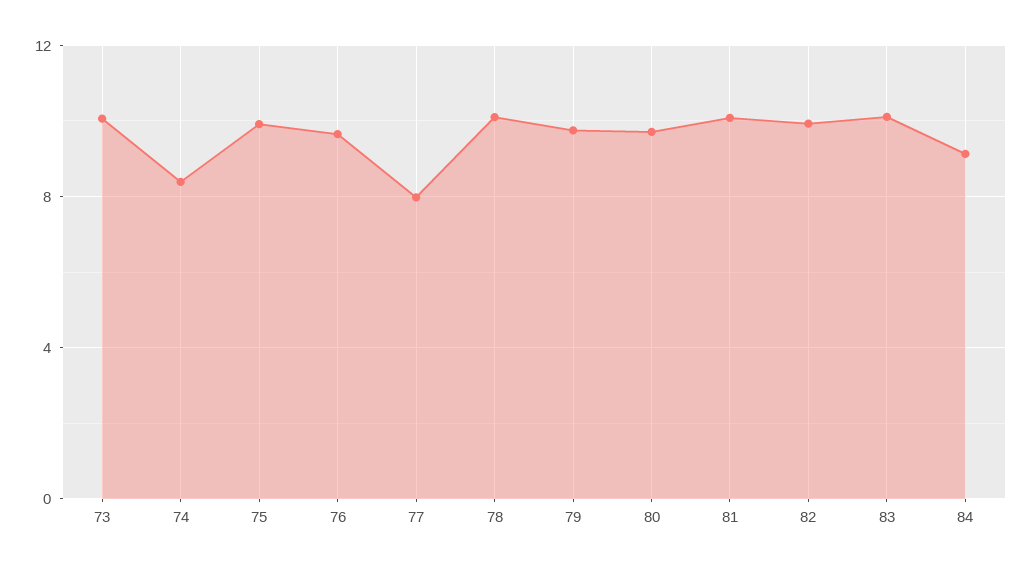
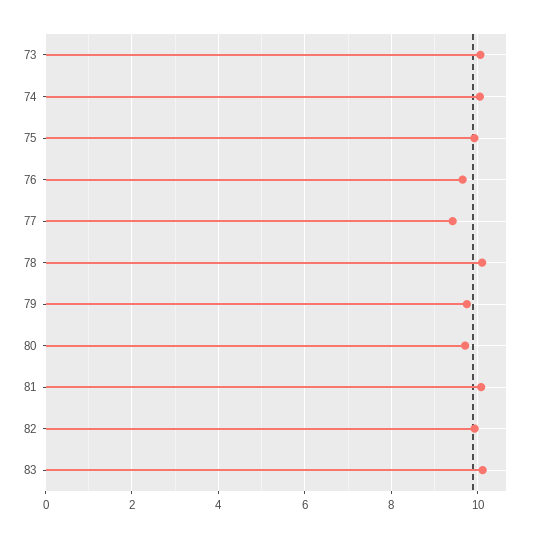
  {
    "73": 10,
-   "74": 8.5,
+   "74": 10,
    "75": 10,
    "76": 9.6,
-   "77": 8,
+   "77": 9.4,
    "78": 10.2,
    "79": 9.8,
    "80": 9.8,
    "81": 10,
    "82": 10,
-   "83": 10.2,
+   "83": 10.2
-   "84": 9
  }

